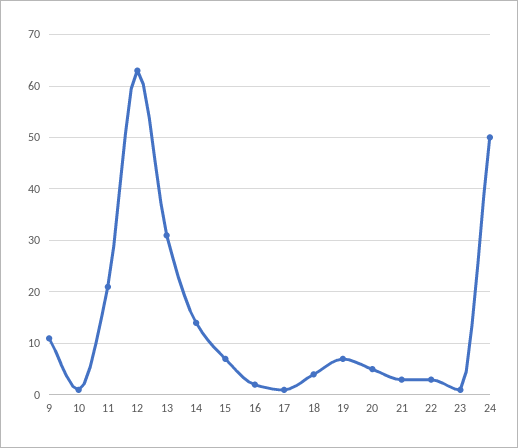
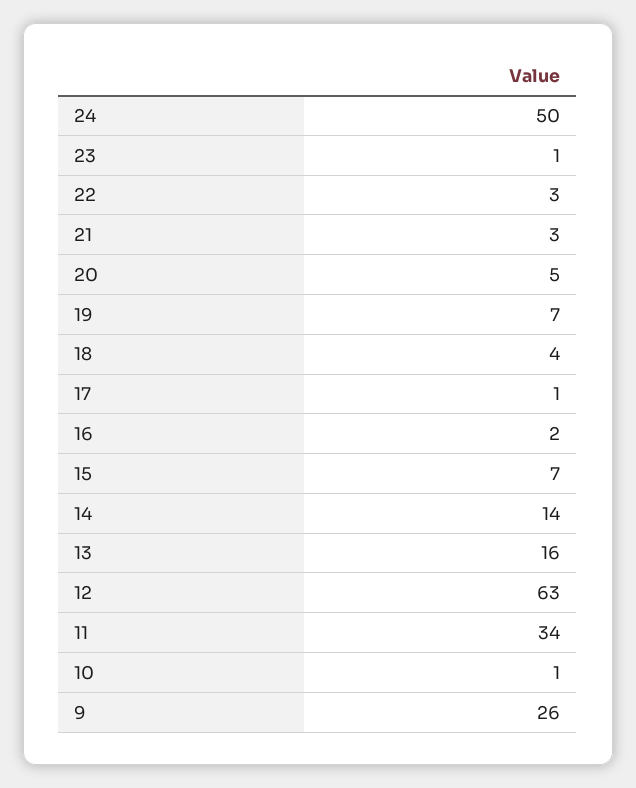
  {
-   "9": 10,
+   "9": 26,
    "10": 1,
-   "11": 20,
+   "11": 34,
    "12": 63,
-   "13": 30,
+   "13": 16,
    "14": 14,
    "15": 7,
    "16": 2,
    "17": 1,
    "18": 4,
    "19": 7,
    "20": 5,
    "21": 3,
    "22": 3,
    "23": 1,
    "24": 50
  }

